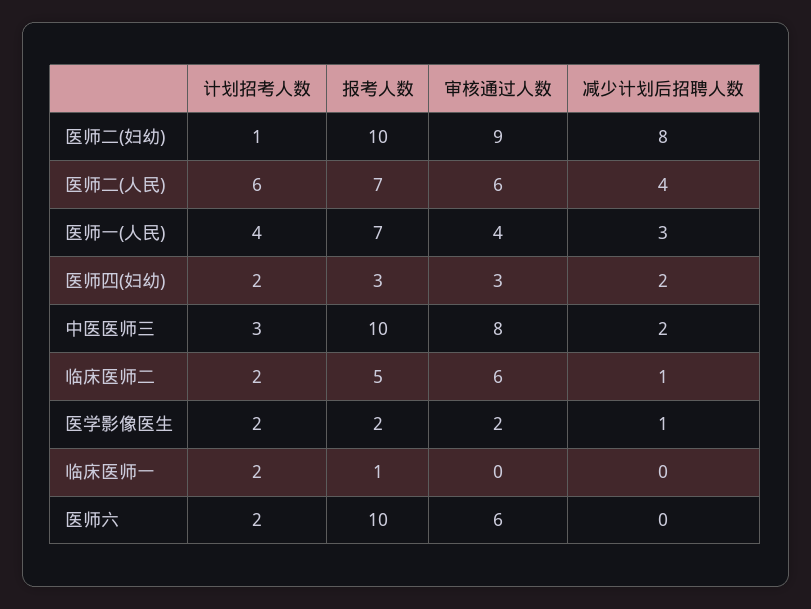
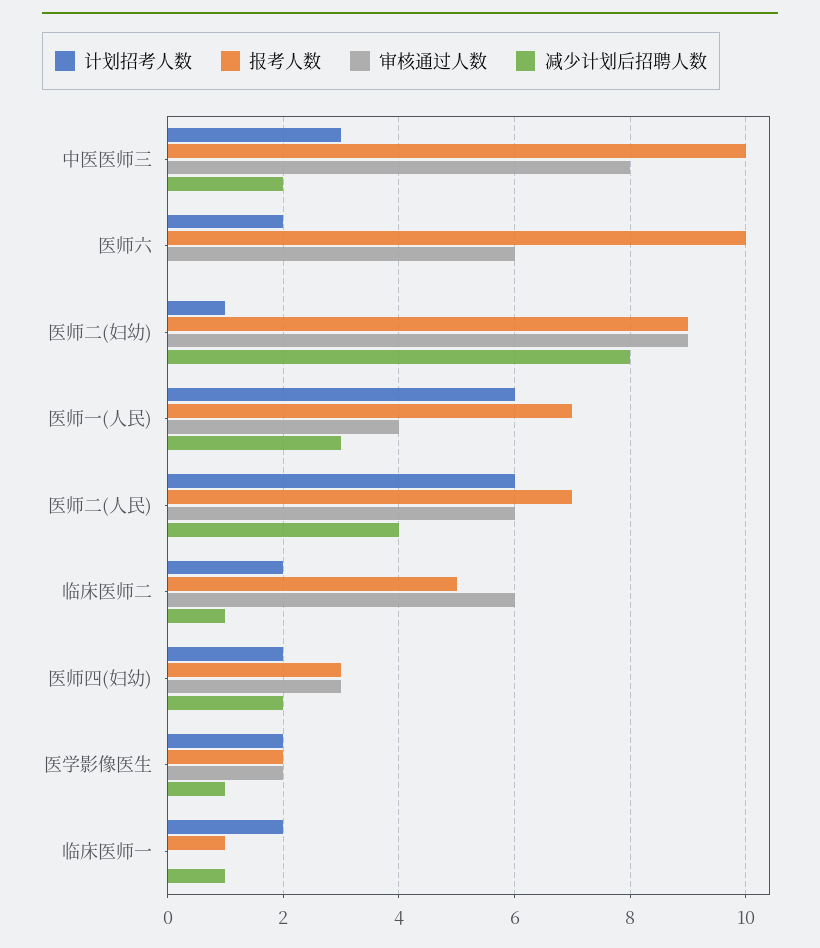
  {
    "计划招考人数": {
      "医师二(妇幼)": 1,
      "医师二(人民)": 6,
-     "医师一(人民)": 4,
+     "医师一(人民)": 6,
      "医师四(妇幼)": 2,
      "中医医师三": 3,
      "临床医师二": 2,
      "医学影像医生": 2,
      "临床医师一": 2,
      "医师六": 2
    },
    "报考人数": {
-     "医师二(妇幼)": 10,
+     "医师二(妇幼)": 9,
      "医师二(人民)": 7,
      "医师一(人民)": 7,
      "医师四(妇幼)": 3,
      "中医医师三": 10,
      "临床医师二": 5,
      "医学影像医生": 2,
      "临床医师一": 1,
      "医师六": 10
    },
    "审核通过人数": {
      "医师二(妇幼)": 9,
      "医师二(人民)": 6,
      "医师一(人民)": 4,
      "医师四(妇幼)": 3,
      "中医医师三": 8,
      "临床医师二": 6,
      "医学影像医生": 2,
      "临床医师一": 0,
      "医师六": 6
    },
    "减少计划后招聘人数": {
      "医师二(妇幼)": 8,
      "医师二(人民)": 4,
      "医师一(人民)": 3,
      "医师四(妇幼)": 2,
      "中医医师三": 2,
      "临床医师二": 1,
      "医学影像医生": 1,
-     "临床医师一": 0,
+     "临床医师一": 1,
      "医师六": 0
    }
  }

